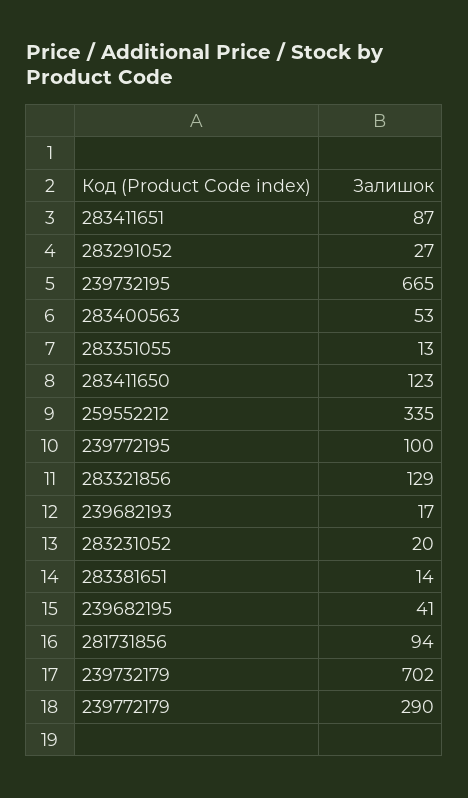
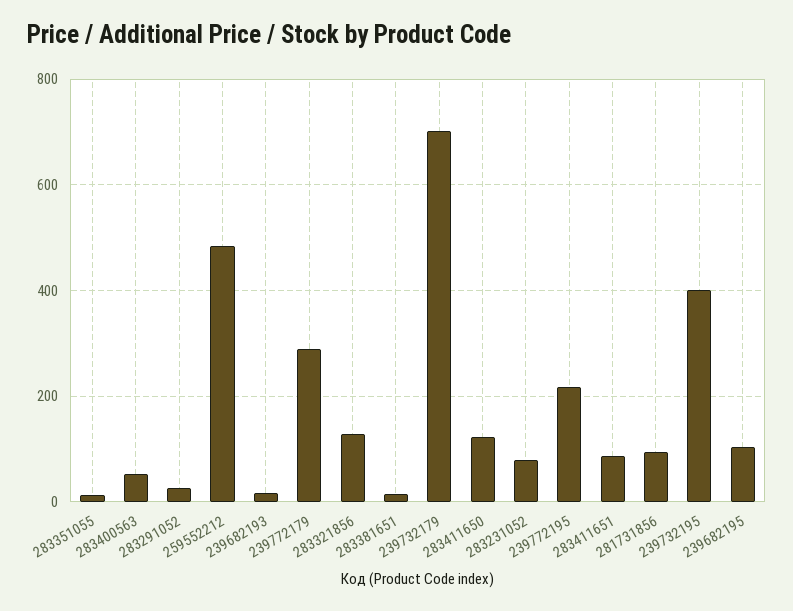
  {
    "283411651": 87,
    "283291052": 27,
-   "239732195": 665,
+   "239732195": 400,
    "283400563": 53,
    "283351055": 13,
    "283411650": 123,
-   "259552212": 335,
+   "259552212": 480,
-   "239772195": 100,
+   "239772195": 220,
    "283321856": 129,
    "239682193": 17,
-   "283231052": 20,
+   "283231052": 80,
    "283381651": 14,
-   "239682195": 41,
+   "239682195": 100,
    "281731856": 94,
    "239732179": 702,
    "239772179": 290
  }

